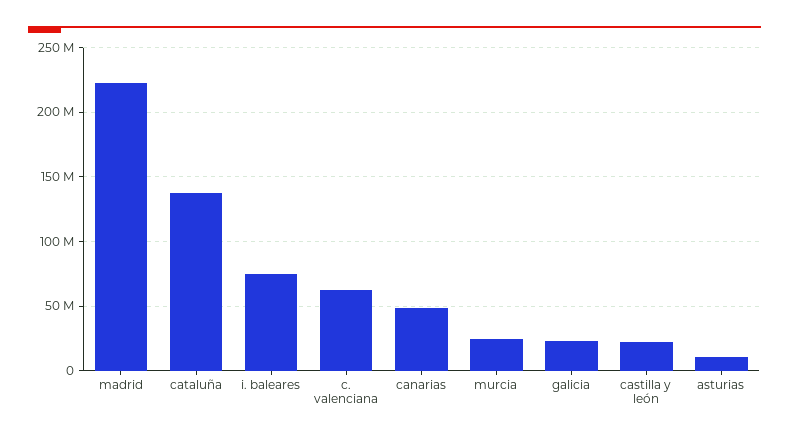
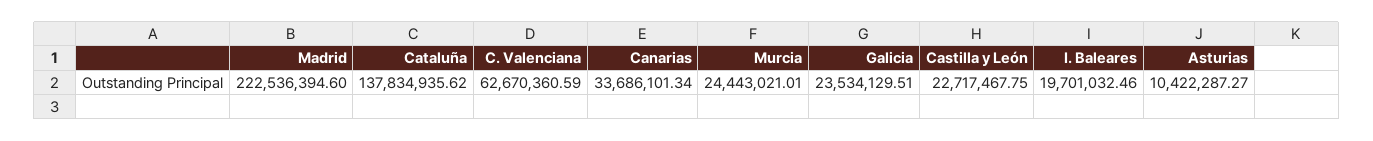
  {
    "madrid": 222536394.6,
    "cataluña": 137834935.62,
-   "i. baleares": 75000000,
+   "i. baleares": 19701032.46,
    "c. valenciana": 62670360.59,
-   "canarias": 50000000,
+   "canarias": 33686101.34,
    "murcia": 24443021.01,
    "galicia": 23534129.51,
    "castilla y león": 22717467.75,
    "asturias": 10422287.27
  }

